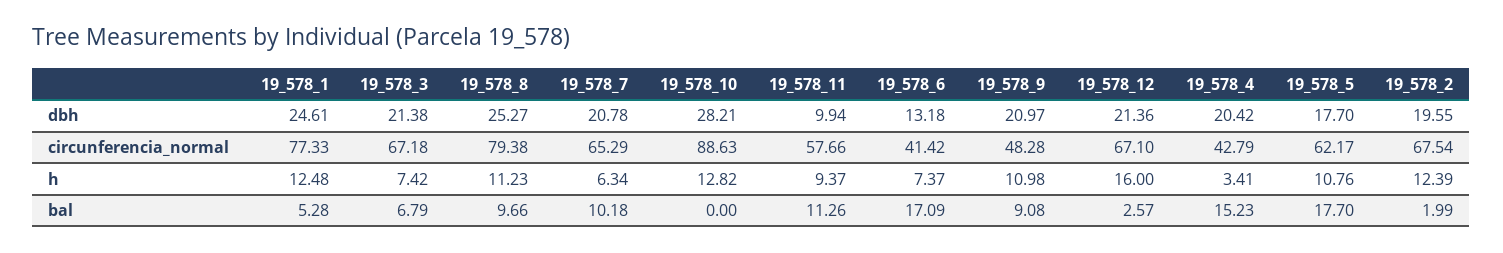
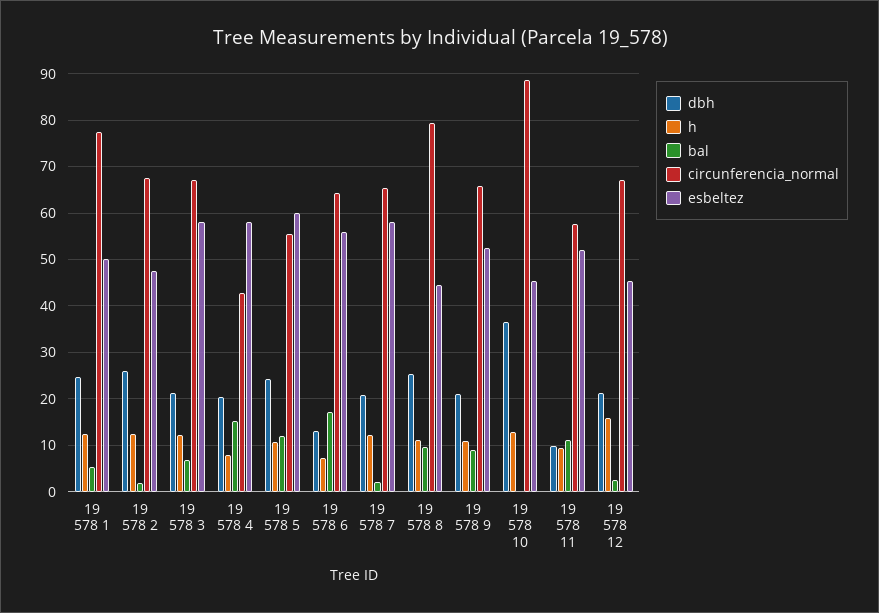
  {
    "dbh": {
      "19_578_1": 24.61,
      "19_578_3": 21.38,
      "19_578_8": 25.27,
      "19_578_7": 20.78,
-     "19_578_10": 28.21,
+     "19_578_10": 36,
      "19_578_11": 9.94,
      "19_578_6": 13.18,
      "19_578_9": 20.97,
      "19_578_12": 21.36,
      "19_578_4": 20.42,
-     "19_578_5": 17.7,
+     "19_578_5": 24,
-     "19_578_2": 19.55
+     "19_578_2": 26
    },
    "circunferencia_normal": {
      "19_578_1": 77.33,
      "19_578_3": 67.18,
      "19_578_8": 79.38,
      "19_578_7": 65.29,
      "19_578_10": 88.63,
      "19_578_11": 57.66,
-     "19_578_6": 41.42,
+     "19_578_6": 64,
-     "19_578_9": 48.28,
+     "19_578_9": 66,
      "19_578_12": 67.1,
      "19_578_4": 42.79,
-     "19_578_5": 62.17,
+     "19_578_5": 56,
      "19_578_2": 67.54
    },
    "h": {
      "19_578_1": 12.48,
-     "19_578_3": 7.42,
+     "19_578_3": 12,
      "19_578_8": 11.23,
-     "19_578_7": 6.34,
+     "19_578_7": 12,
      "19_578_10": 12.82,
      "19_578_11": 9.37,
      "19_578_6": 7.37,
      "19_578_9": 10.98,
      "19_578_12": 16,
-     "19_578_4": 3.41,
+     "19_578_4": 8,
      "19_578_5": 10.76,
      "19_578_2": 12.39
    },
    "bal": {
      "19_578_1": 5.28,
      "19_578_3": 6.79,
      "19_578_8": 9.66,
-     "19_578_7": 10.18,
+     "19_578_7": 2,
      "19_578_10": 0,
      "19_578_11": 11.26,
      "19_578_6": 17.09,
      "19_578_9": 9.08,
      "19_578_12": 2.57,
      "19_578_4": 15.23,
-     "19_578_5": 17.7,
+     "19_578_5": 12,
      "19_578_2": 1.99
-   }
+   },
+   "esbeltez": {
+     "19_578_1": 50,
+     "19_578_2": 48,
+     "19_578_3": 58,
+     "19_578_4": 58,
+     "19_578_5": 60,
+     "19_578_6": 56,
+     "19_578_7": 58,
+     "19_578_8": 44,
+     "19_578_9": 52,
+     "19_578_10": 46,
+     "19_578_11": 52,
+     "19_578_12": 46
+   }
  }

